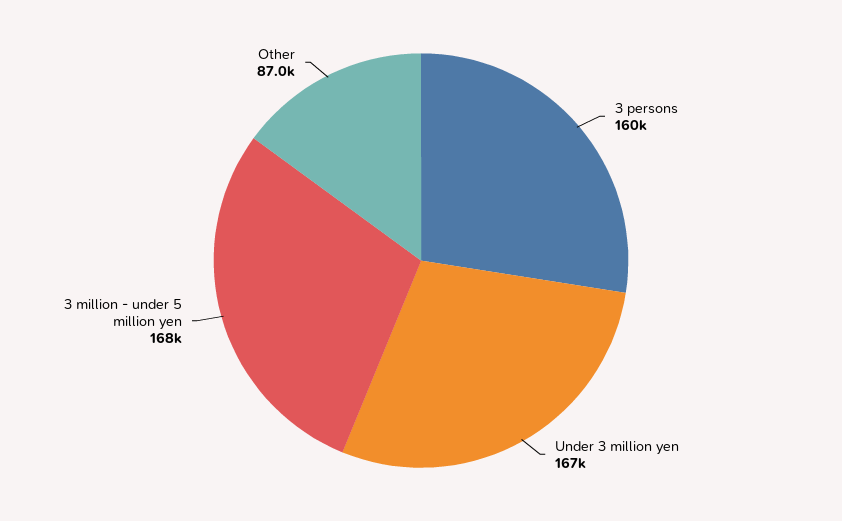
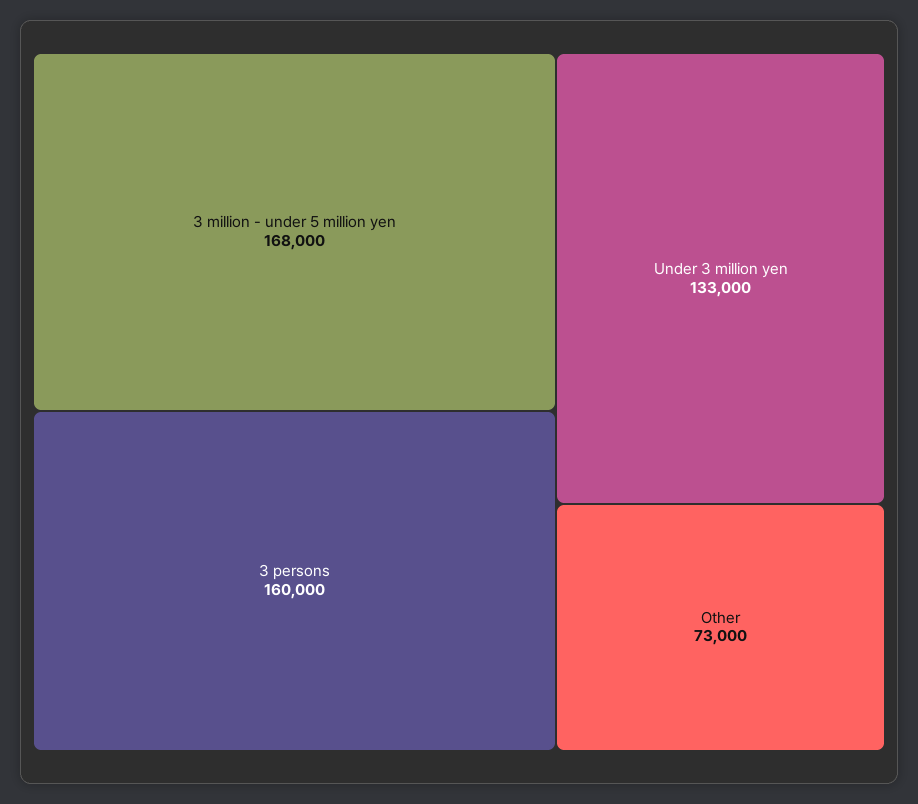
  {
    "3 persons": 160000,
-   "Under 3 million yen": 167000,
+   "Under 3 million yen": 133000,
    "3 million - under 5 million yen": 168000,
-   "Other": 87000
+   "Other": 73000
  }

